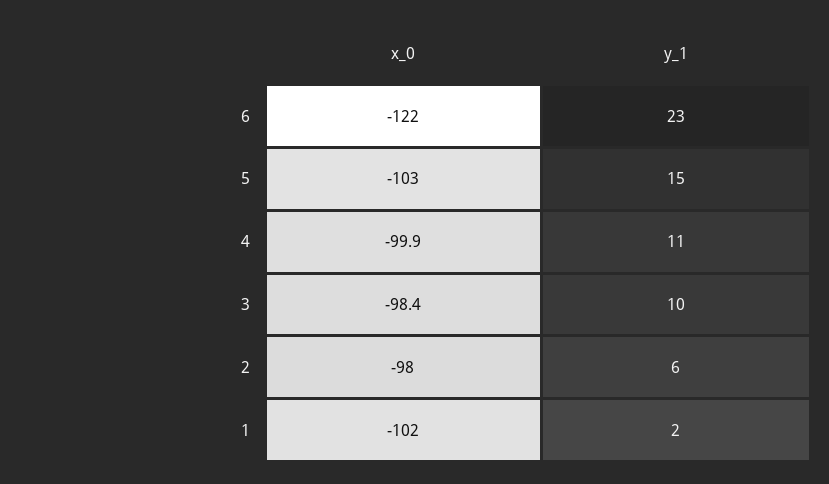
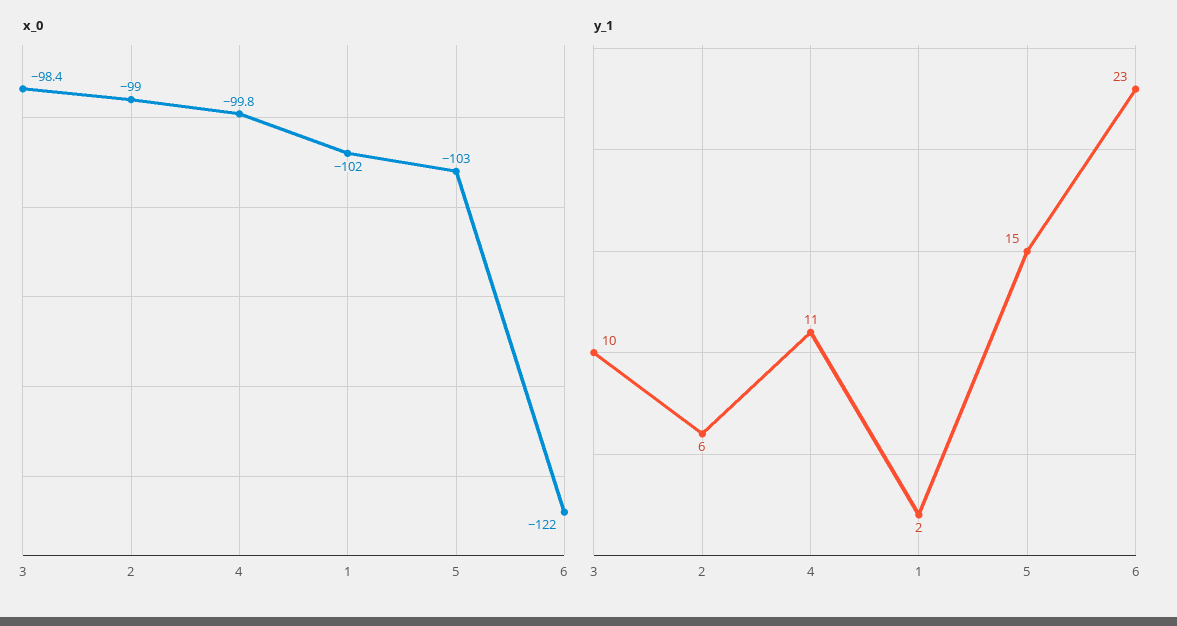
  {
    "x_0": {
      "6": -122,
      "5": -103,
-     "4": -99.9,
+     "4": -99.8,
      "3": -98.4,
-     "2": -98,
+     "2": -99,
      "1": -102
    },
    "y_1": {
      "6": 23,
      "5": 15,
      "4": 11,
      "3": 10,
      "2": 6,
      "1": 2
    }
  }

